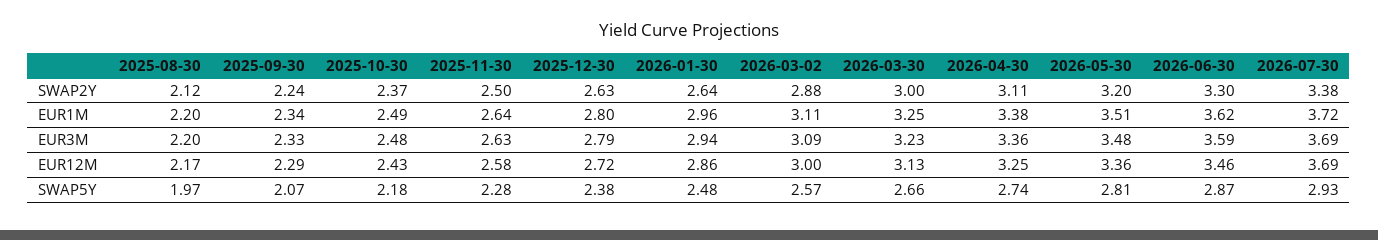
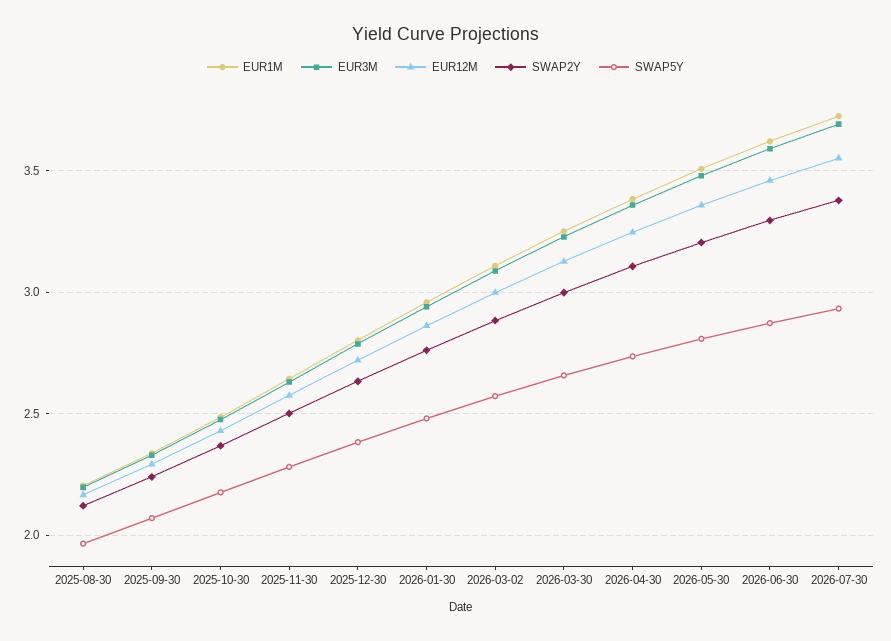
  {
    "SWAP2Y": {
      "2025-08-30": 2.12,
      "2025-09-30": 2.24,
      "2025-10-30": 2.37,
      "2025-11-30": 2.5,
      "2025-12-30": 2.63,
-     "2026-01-30": 2.64,
+     "2026-01-30": 2.75,
      "2026-03-02": 2.88,
      "2026-03-30": 3,
      "2026-04-30": 3.11,
      "2026-05-30": 3.2,
      "2026-06-30": 3.3,
      "2026-07-30": 3.38
    },
    "EUR1M": {
      "2025-08-30": 2.2,
      "2025-09-30": 2.34,
      "2025-10-30": 2.49,
      "2025-11-30": 2.64,
      "2025-12-30": 2.8,
      "2026-01-30": 2.96,
      "2026-03-02": 3.11,
      "2026-03-30": 3.25,
      "2026-04-30": 3.38,
      "2026-05-30": 3.51,
      "2026-06-30": 3.62,
      "2026-07-30": 3.72
    },
    "EUR3M": {
      "2025-08-30": 2.2,
      "2025-09-30": 2.33,
      "2025-10-30": 2.48,
      "2025-11-30": 2.63,
      "2025-12-30": 2.79,
      "2026-01-30": 2.94,
      "2026-03-02": 3.09,
      "2026-03-30": 3.23,
      "2026-04-30": 3.36,
      "2026-05-30": 3.48,
      "2026-06-30": 3.59,
      "2026-07-30": 3.69
    },
    "EUR12M": {
      "2025-08-30": 2.17,
      "2025-09-30": 2.29,
      "2025-10-30": 2.43,
      "2025-11-30": 2.58,
      "2025-12-30": 2.72,
      "2026-01-30": 2.86,
      "2026-03-02": 3,
      "2026-03-30": 3.13,
      "2026-04-30": 3.25,
      "2026-05-30": 3.36,
      "2026-06-30": 3.46,
-     "2026-07-30": 3.69
+     "2026-07-30": 3.55
    },
    "SWAP5Y": {
      "2025-08-30": 1.97,
      "2025-09-30": 2.07,
      "2025-10-30": 2.18,
      "2025-11-30": 2.28,
      "2025-12-30": 2.38,
      "2026-01-30": 2.48,
      "2026-03-02": 2.57,
      "2026-03-30": 2.66,
      "2026-04-30": 2.74,
      "2026-05-30": 2.81,
      "2026-06-30": 2.87,
      "2026-07-30": 2.93
    }
  }

